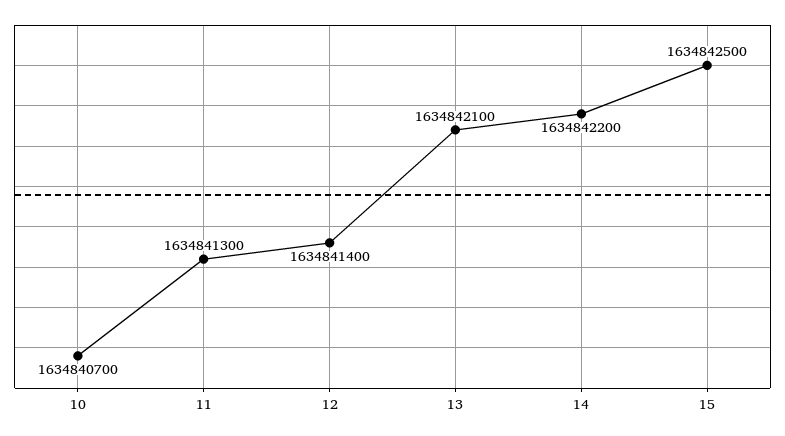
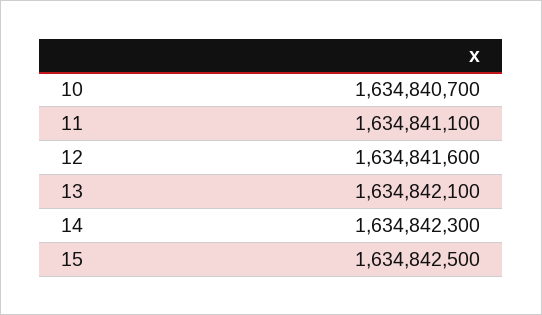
  {
    "10": 1634840700,
-   "11": 1634841300,
+   "11": 1634841100,
-   "12": 1634841400,
+   "12": 1634841600,
    "13": 1634842100,
-   "14": 1634842200,
+   "14": 1634842300,
    "15": 1634842500
  }

